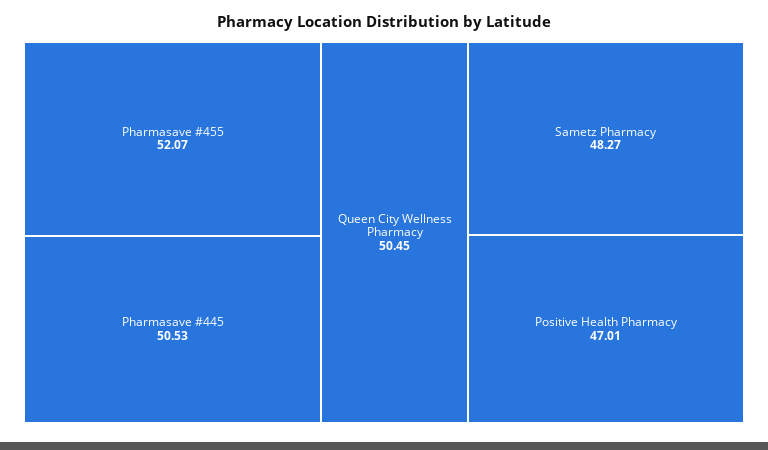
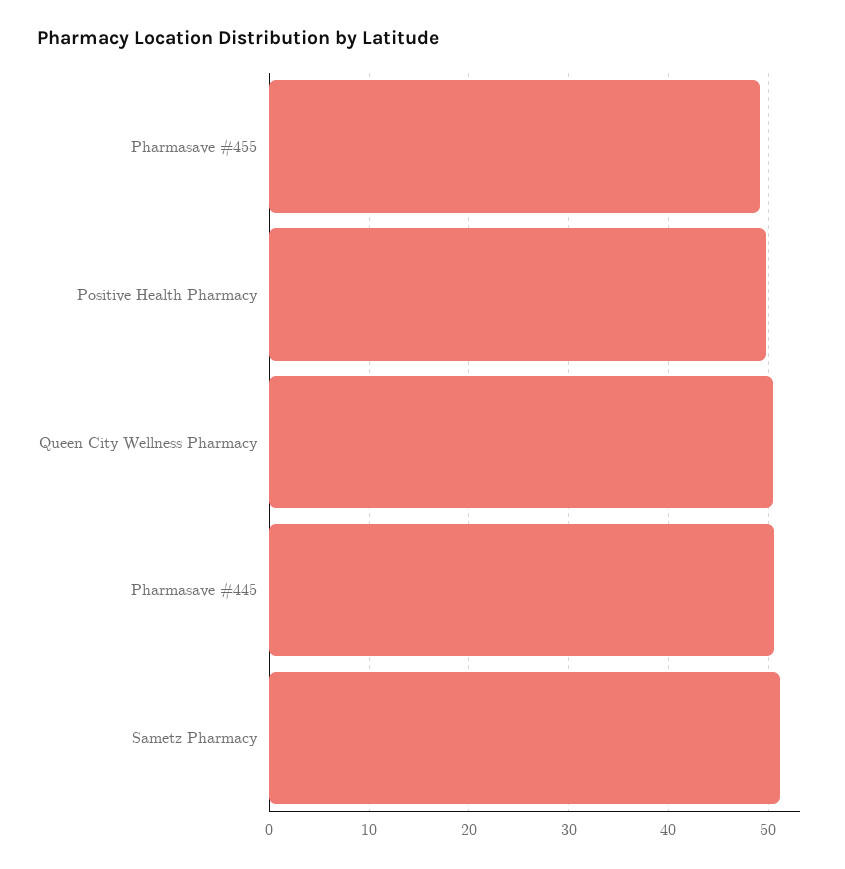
  {
-   "Pharmasave #455": 52.07,
+   "Pharmasave #455": 49,
    "Pharmasave #445": 50.53,
    "Queen City Wellness Pharmacy": 50.45,
-   "Sametz Pharmacy": 48.27,
+   "Sametz Pharmacy": 51,
-   "Positive Health Pharmacy": 47.01
+   "Positive Health Pharmacy": 50
  }

